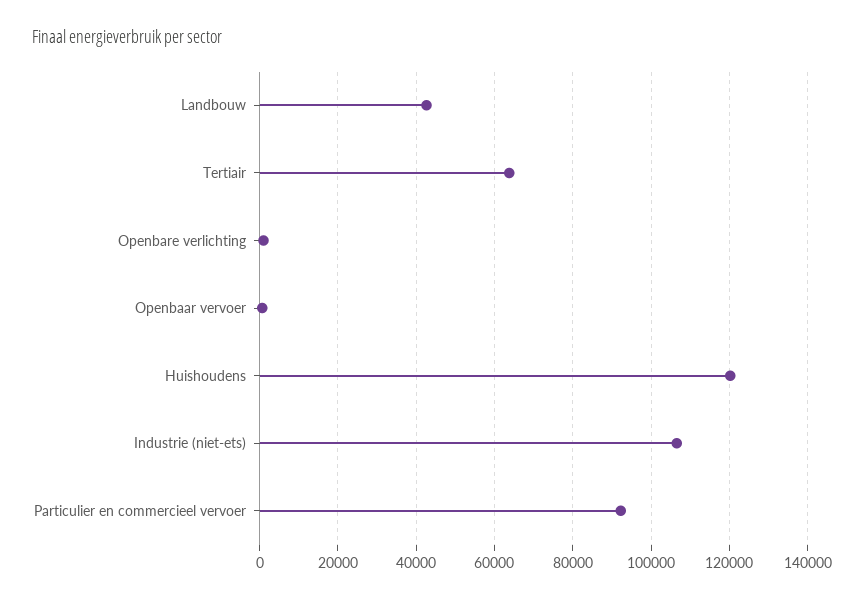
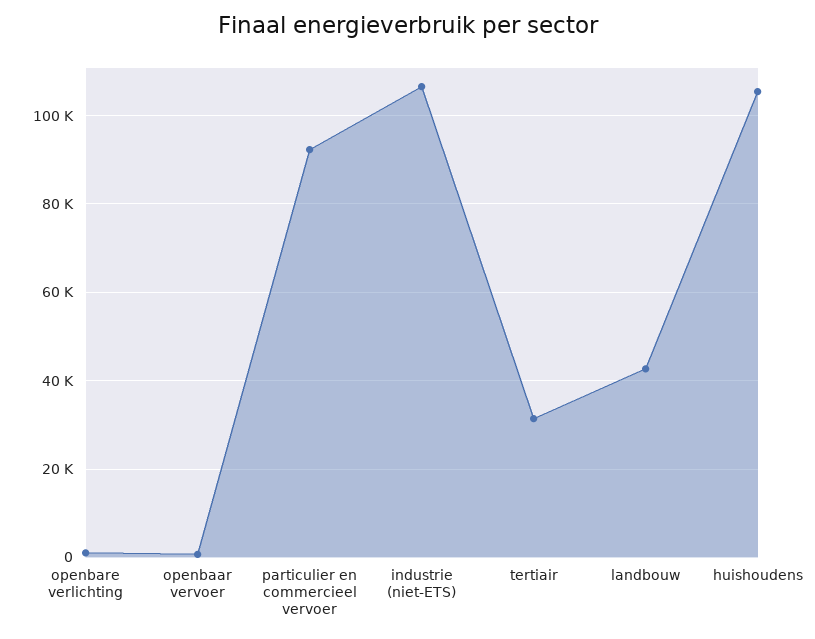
  {
    "Landbouw": 42000,
-   "Tertiair": 64000,
+   "Tertiair": 32000,
    "Openbare verlichting": 2000,
    "Openbaar vervoer": 0,
-   "Huishoudens": 120000,
+   "Huishoudens": 106000,
    "Industrie (niet-ets)": 106000,
    "Particulier en commercieel vervoer": 92000
  }

